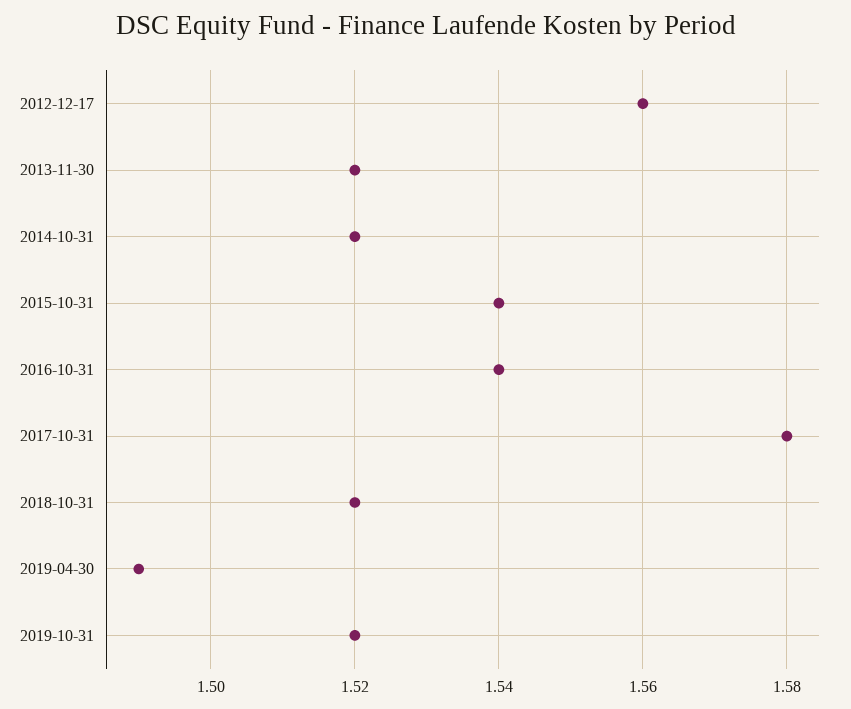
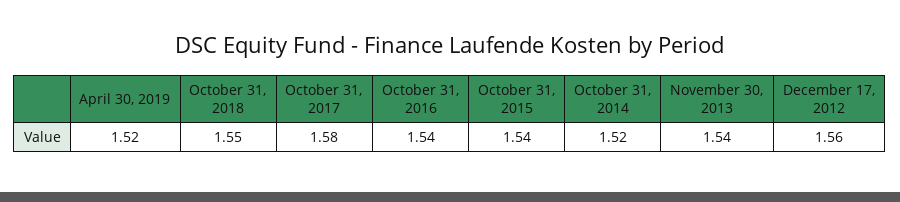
  {
    "2012-12-17": 1.56,
-   "2013-11-30": 1.52,
+   "2013-11-30": 1.54,
    "2014-10-31": 1.52,
    "2015-10-31": 1.54,
    "2016-10-31": 1.54,
    "2017-10-31": 1.58,
-   "2018-10-31": 1.52,
+   "2018-10-31": 1.55,
-   "2019-04-30": 1.49,
+   "2019-04-30": 1.52
-   "2019-10-31": 1.52
  }

